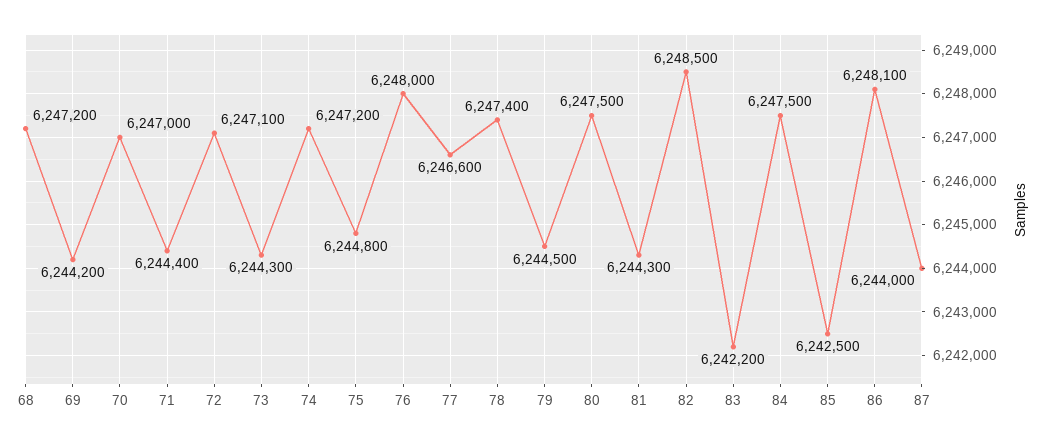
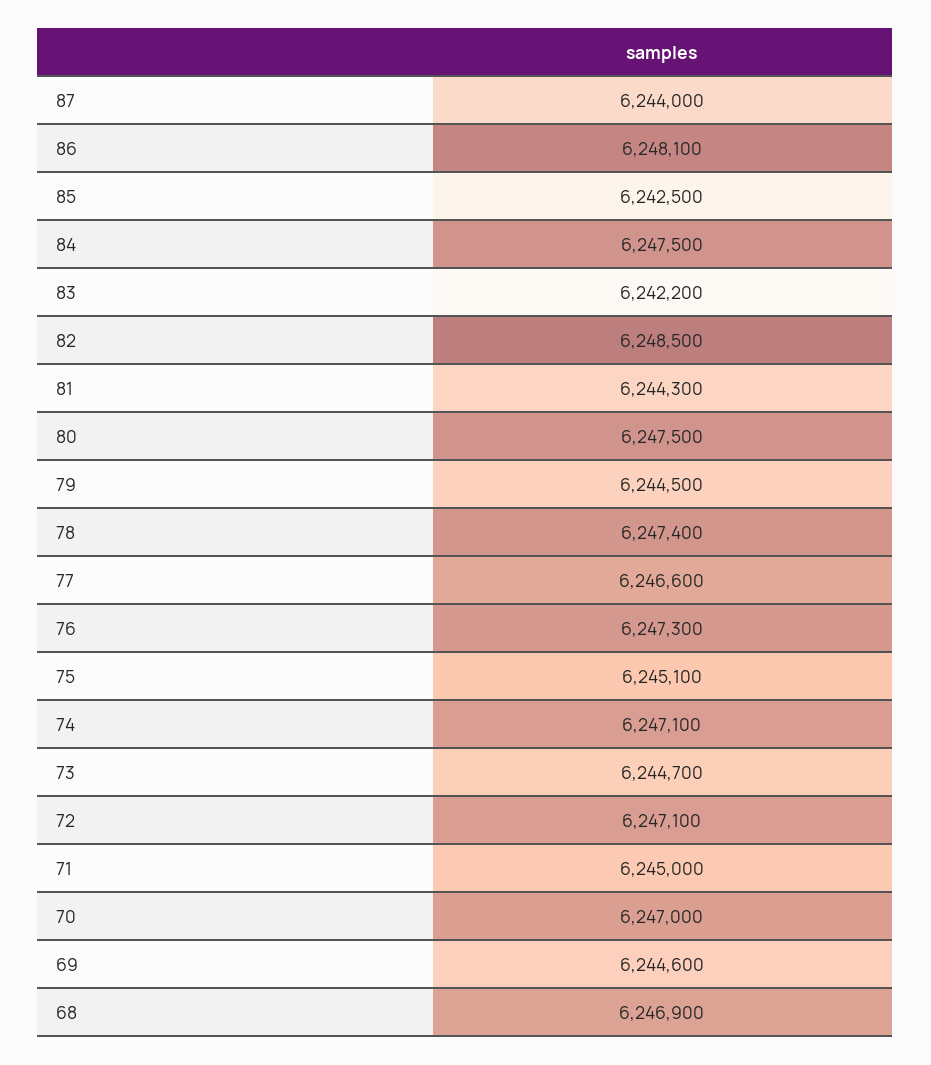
  {
-   "68": 6247200,
+   "68": 6246900,
-   "69": 6244200,
+   "69": 6244600,
    "70": 6247000,
-   "71": 6244400,
+   "71": 6245000,
    "72": 6247100,
-   "73": 6244300,
+   "73": 6244700,
-   "74": 6247200,
+   "74": 6247100,
-   "75": 6244800,
+   "75": 6245100,
-   "76": 6248000,
+   "76": 6247300,
    "77": 6246600,
    "78": 6247400,
    "79": 6244500,
    "80": 6247500,
    "81": 6244300,
    "82": 6248500,
    "83": 6242200,
    "84": 6247500,
    "85": 6242500,
    "86": 6248100,
    "87": 6244000
  }

